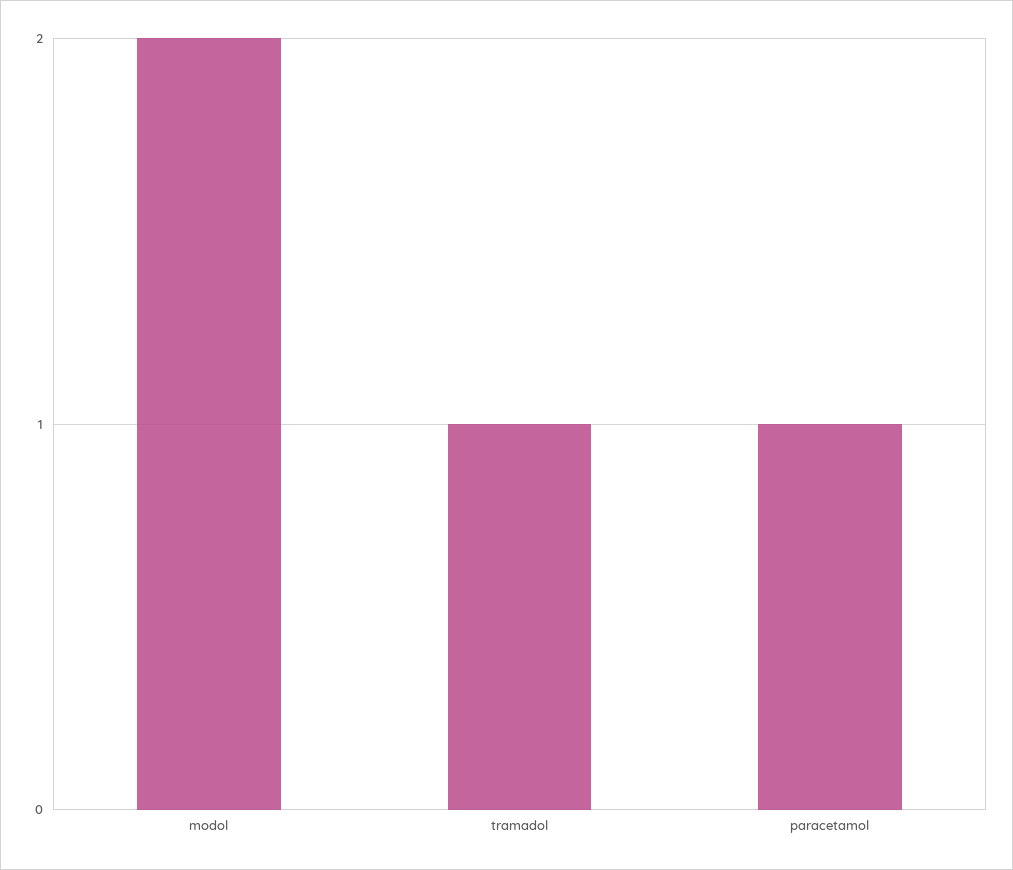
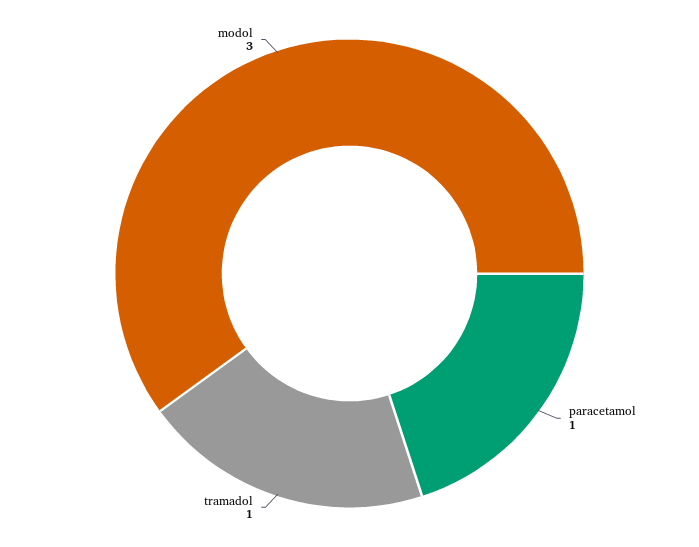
  {
-   "modol": 2,
+   "modol": 3,
    "tramadol": 1,
    "paracetamol": 1
  }

